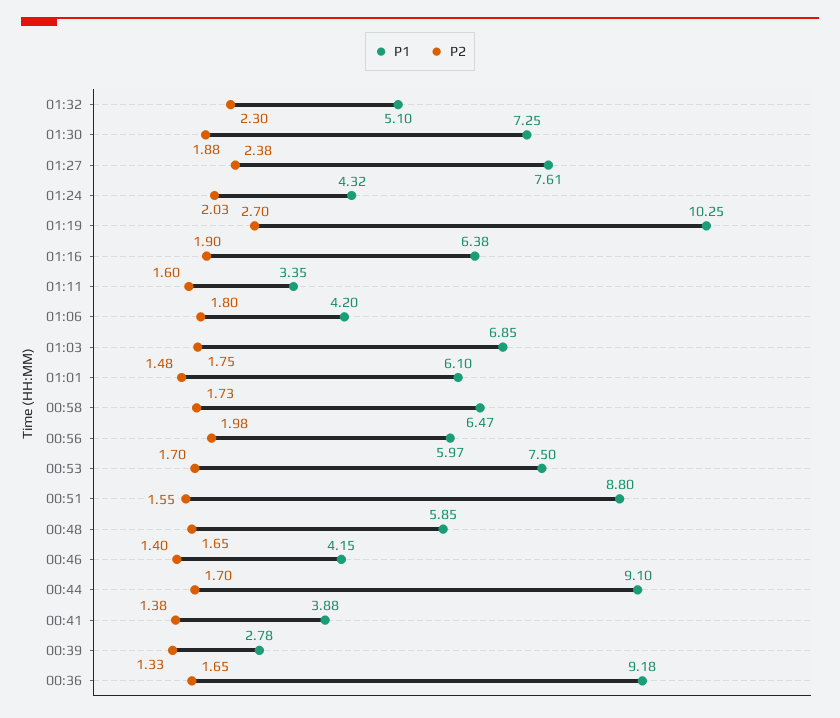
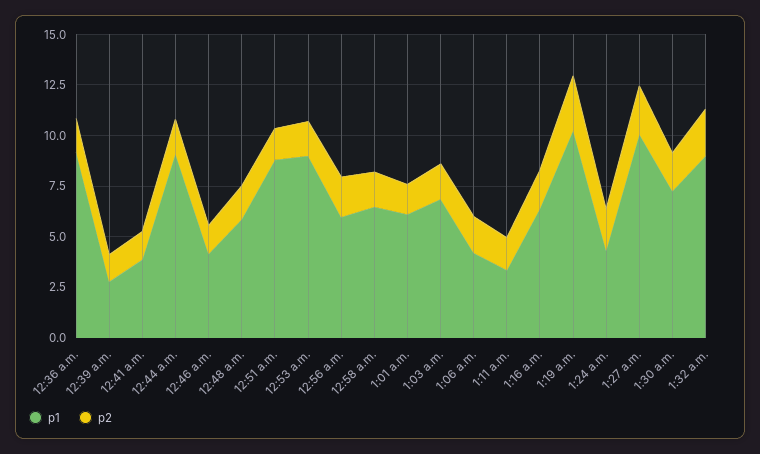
  {
    "P1": {
-     "01:32": 5.1,
+     "01:32": 9,
      "01:30": 7.25,
-     "01:27": 7.61,
+     "01:27": 10,
      "01:24": 4.32,
      "01:19": 10.25,
      "01:16": 6.38,
      "01:11": 3.35,
      "01:06": 4.2,
      "01:03": 6.85,
      "01:01": 6.1,
      "00:58": 6.47,
      "00:56": 5.97,
-     "00:53": 7.5,
+     "00:53": 9,
      "00:51": 8.8,
      "00:48": 5.85,
      "00:46": 4.15,
      "00:44": 9.1,
      "00:41": 3.88,
      "00:39": 2.78,
      "00:36": 9.18
    },
    "P2": {
      "01:32": 2.3,
      "01:30": 1.88,
      "01:27": 2.38,
      "01:24": 2.03,
      "01:19": 2.7,
      "01:16": 1.9,
      "01:11": 1.6,
      "01:06": 1.8,
      "01:03": 1.75,
      "01:01": 1.48,
      "00:58": 1.73,
      "00:56": 1.98,
      "00:53": 1.7,
      "00:51": 1.55,
      "00:48": 1.65,
      "00:46": 1.4,
      "00:44": 1.7,
      "00:41": 1.38,
      "00:39": 1.33,
      "00:36": 1.65
    }
  }

